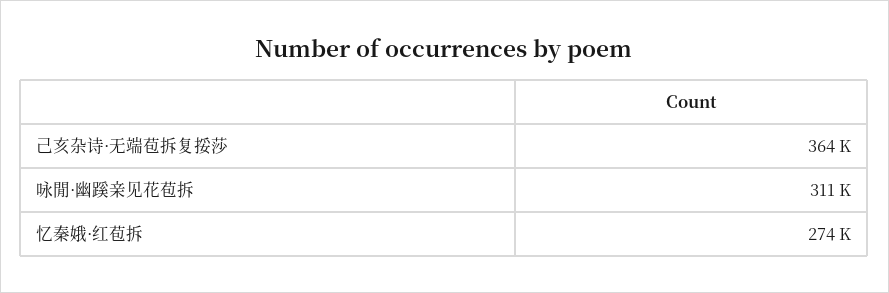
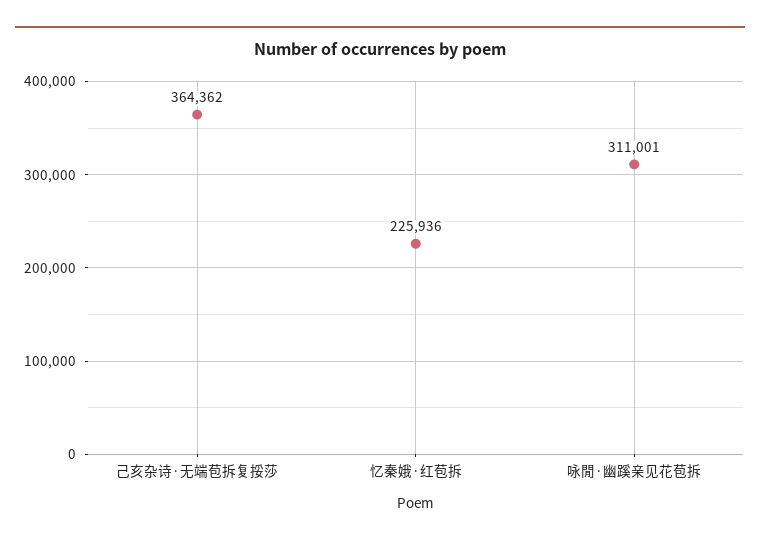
  {
    "己亥杂诗·无端苞拆复挼莎": 364362,
    "咏閒·幽蹊亲见花苞拆": 311001,
-   "忆秦娥·红苞拆": 274000
+   "忆秦娥·红苞拆": 225936
  }

